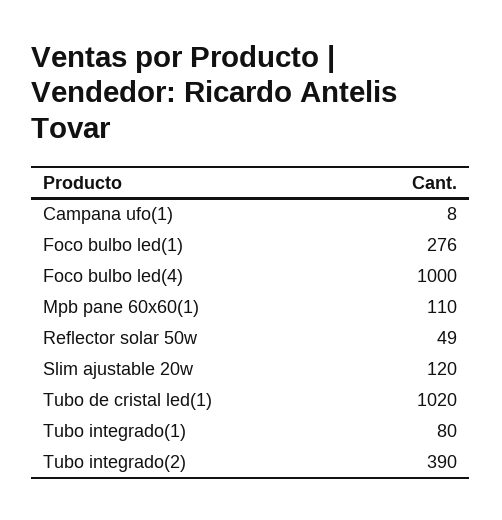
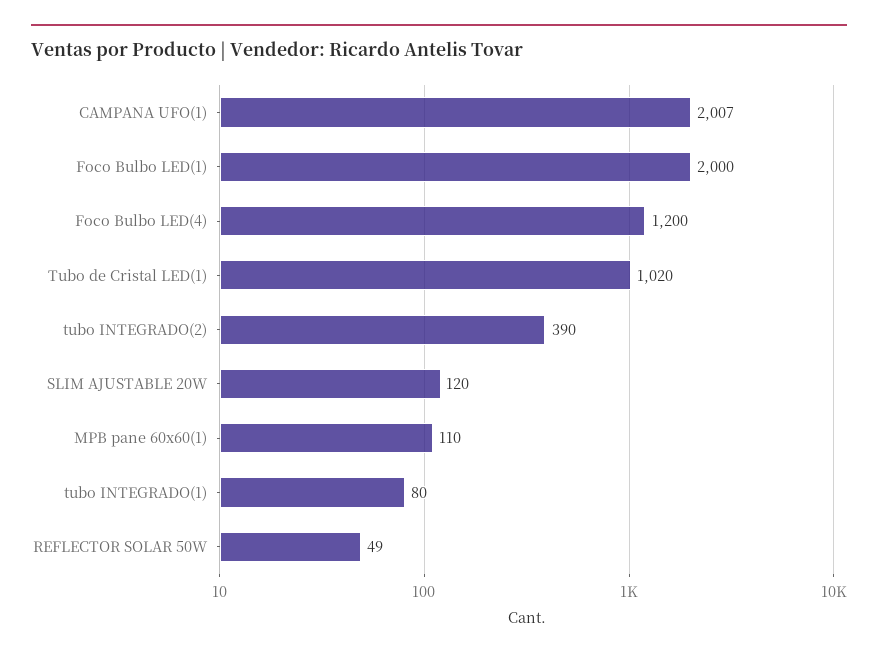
  {
-   "Campana ufo(1)": 8,
+   "Campana ufo(1)": 2007,
-   "Foco bulbo led(1)": 276,
+   "Foco bulbo led(1)": 2000,
-   "Foco bulbo led(4)": 1000,
+   "Foco bulbo led(4)": 1200,
    "Mpb pane 60x60(1)": 110,
    "Reflector solar 50w": 49,
    "Slim ajustable 20w": 120,
    "Tubo de cristal led(1)": 1020,
    "Tubo integrado(1)": 80,
    "Tubo integrado(2)": 390
  }

